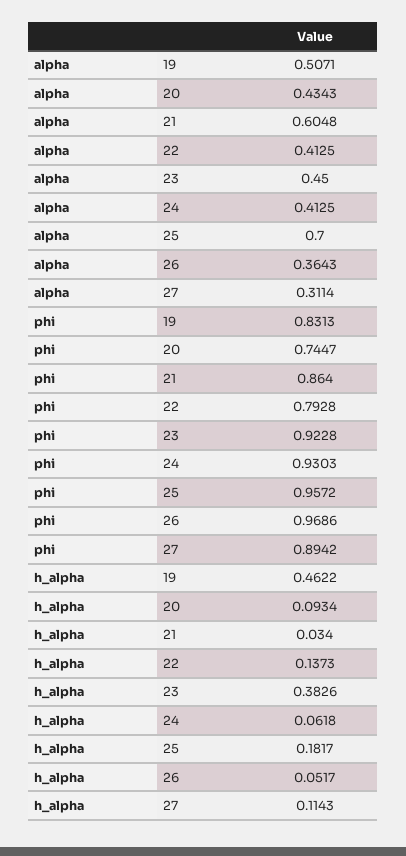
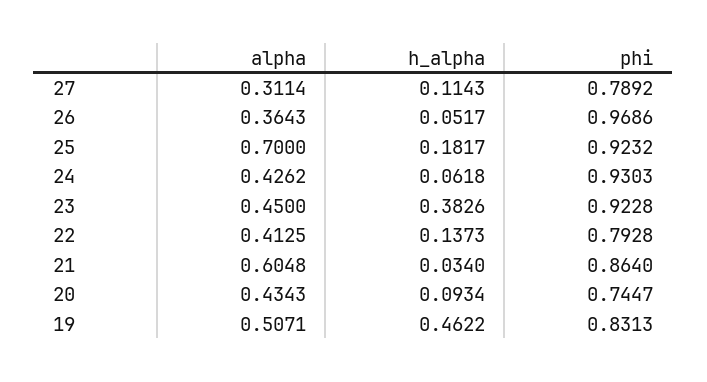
  {
    "alpha": {
      "19": 0.5071,
      "20": 0.4343,
      "21": 0.6048,
      "22": 0.4125,
      "23": 0.45,
-     "24": 0.4125,
+     "24": 0.4262,
      "25": 0.7,
      "26": 0.3643,
      "27": 0.3114
    },
    "phi": {
      "19": 0.8313,
      "20": 0.7447,
      "21": 0.864,
      "22": 0.7928,
      "23": 0.9228,
      "24": 0.9303,
-     "25": 0.9572,
+     "25": 0.9232,
      "26": 0.9686,
-     "27": 0.8942
+     "27": 0.7892
    },
    "h_alpha": {
      "19": 0.4622,
      "20": 0.0934,
      "21": 0.034,
      "22": 0.1373,
      "23": 0.3826,
      "24": 0.0618,
      "25": 0.1817,
      "26": 0.0517,
      "27": 0.1143
    }
  }

